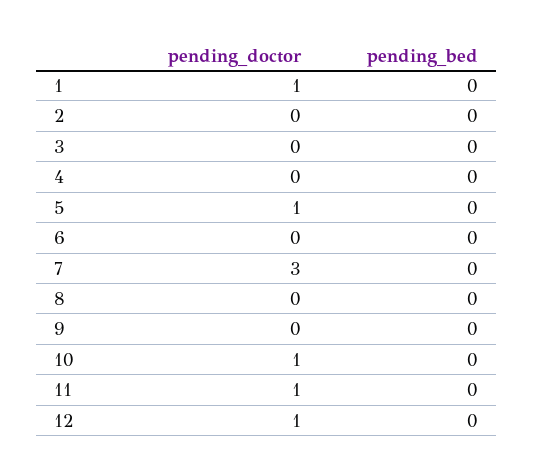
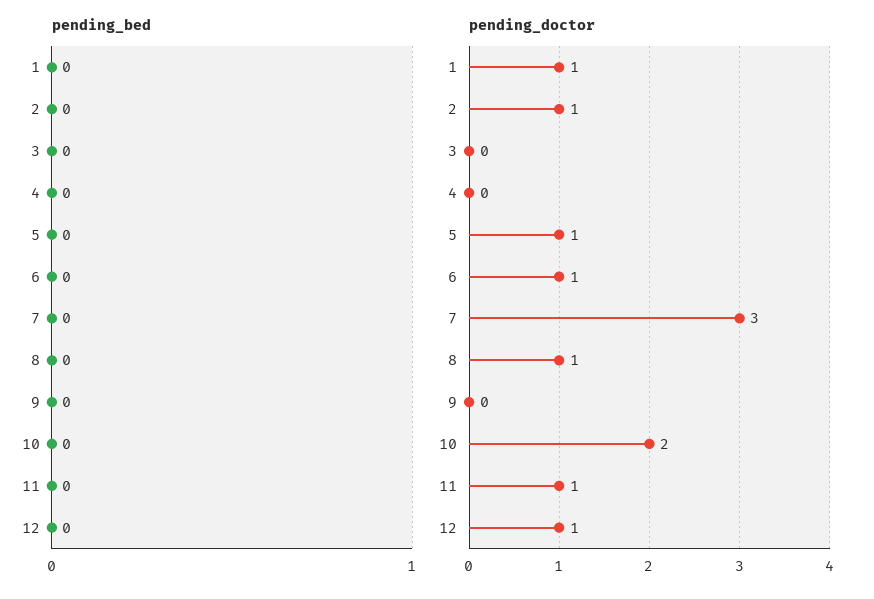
  {
    "pending_doctor": {
      "1": 1,
-     "2": 0,
+     "2": 1,
      "3": 0,
      "4": 0,
      "5": 1,
-     "6": 0,
+     "6": 1,
      "7": 3,
-     "8": 0,
+     "8": 1,
      "9": 0,
-     "10": 1,
+     "10": 2,
      "11": 1,
      "12": 1
    },
    "pending_bed": {
      "1": 0,
      "2": 0,
      "3": 0,
      "4": 0,
      "5": 0,
      "6": 0,
      "7": 0,
      "8": 0,
      "9": 0,
      "10": 0,
      "11": 0,
      "12": 0
    }
  }

